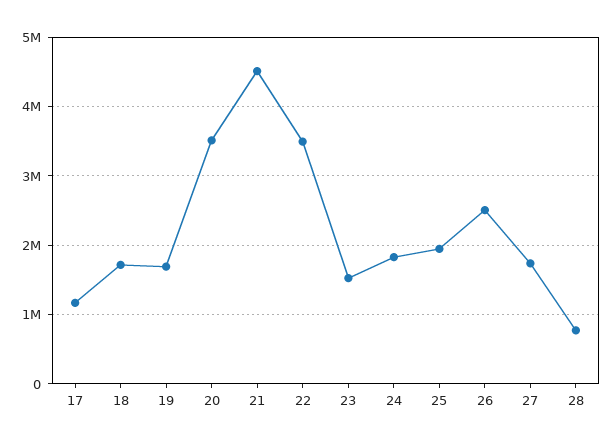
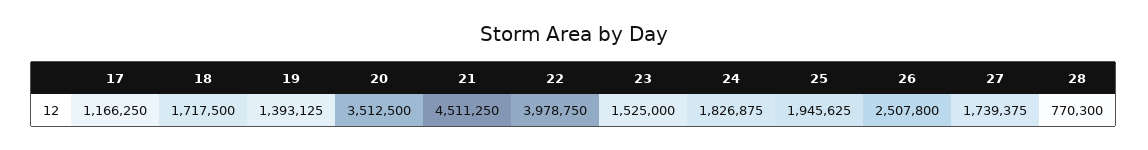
  {
    "17": 1166250,
    "18": 1717500,
-   "19": 1700000,
+   "19": 1393125,
    "20": 3512500,
    "21": 4511250,
-   "22": 3500000,
+   "22": 3978750,
    "23": 1525000,
    "24": 1826875,
    "25": 1945625,
    "26": 2507800,
    "27": 1739375,
    "28": 770300
  }

